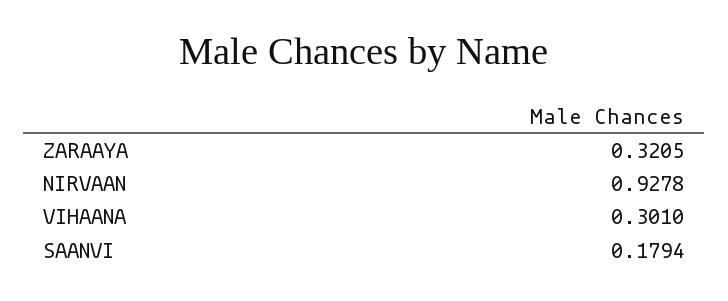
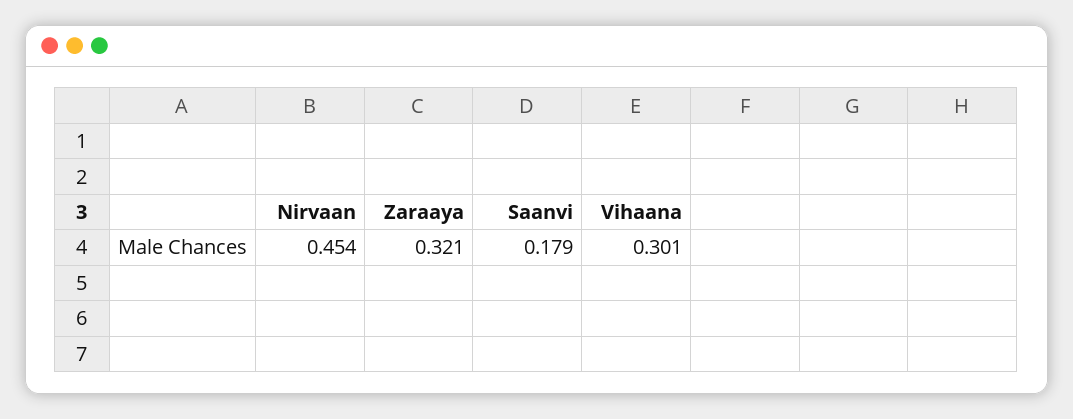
  {
    "ZARAAYA": 0.3205,
-   "NIRVAAN": 0.9278,
+   "NIRVAAN": 0.454,
    "VIHAANA": 0.301,
    "SAANVI": 0.1794
  }

